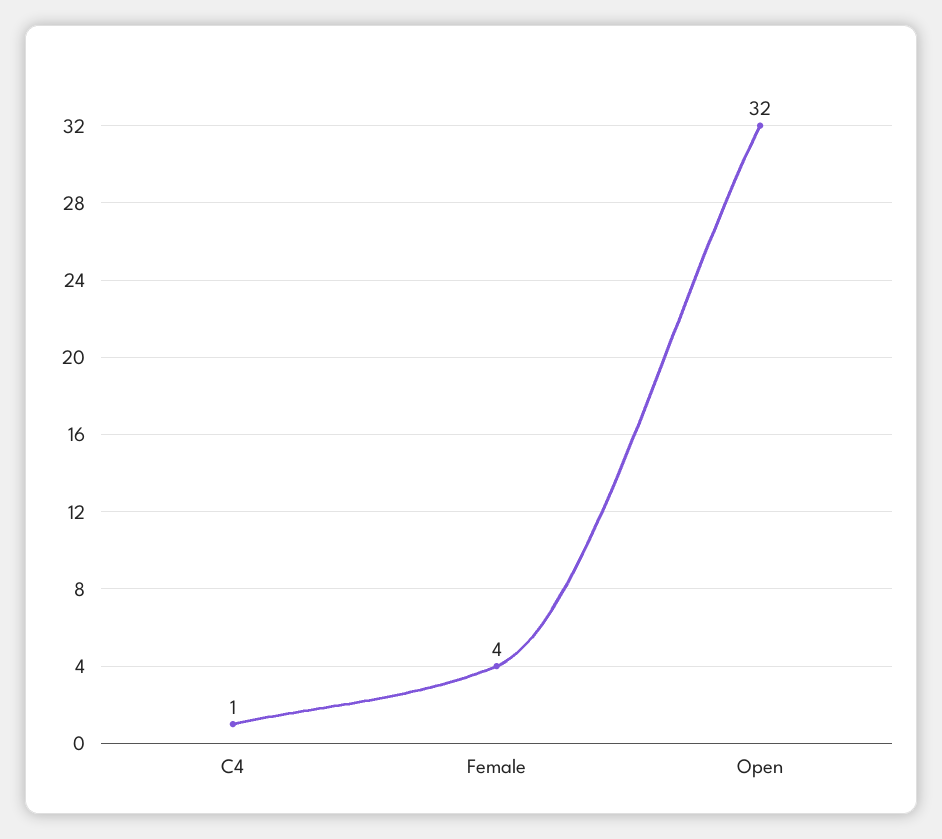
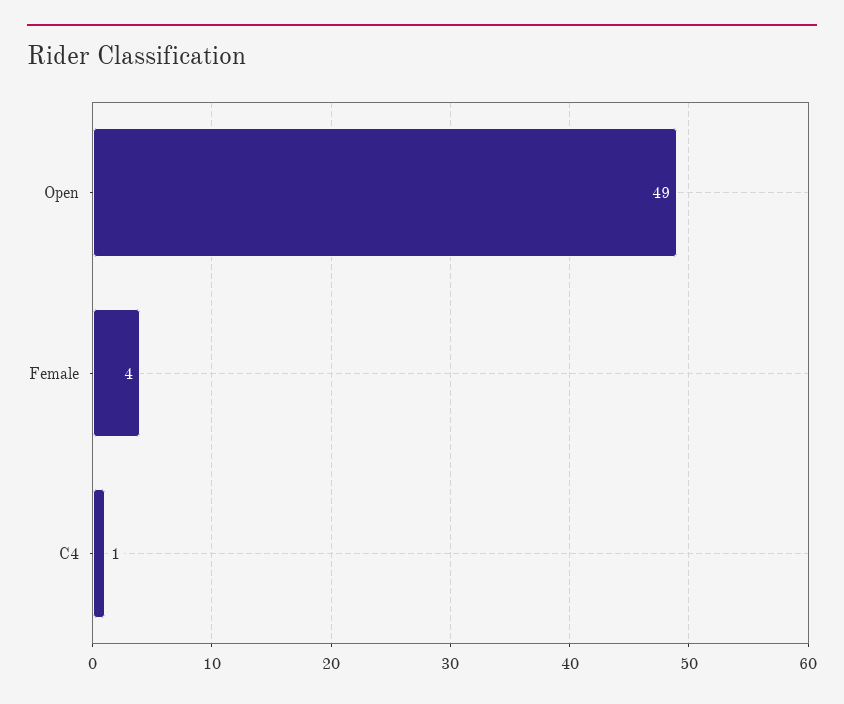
  {
    "C4": 1,
    "Female": 4,
-   "Open": 32
+   "Open": 49
  }

